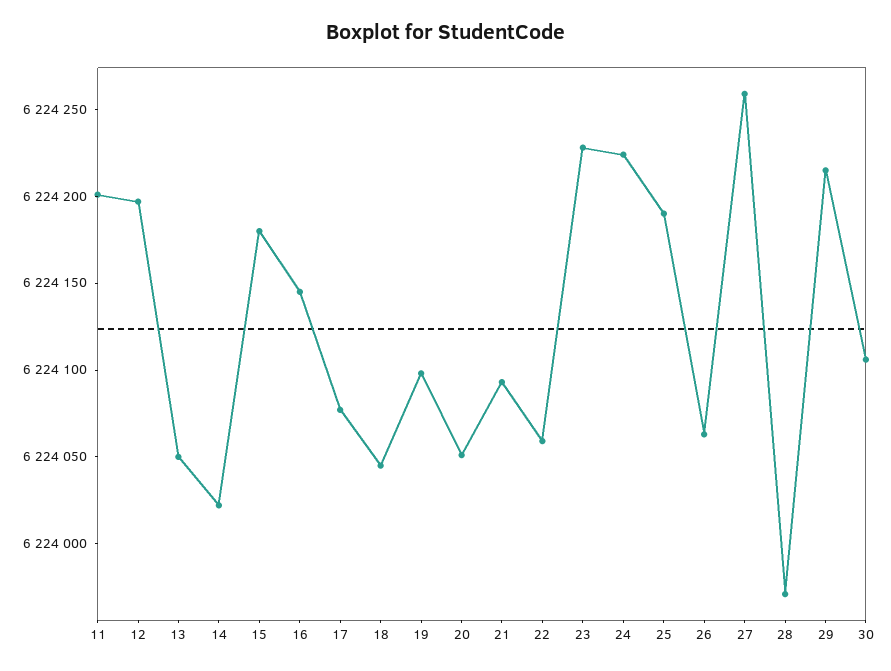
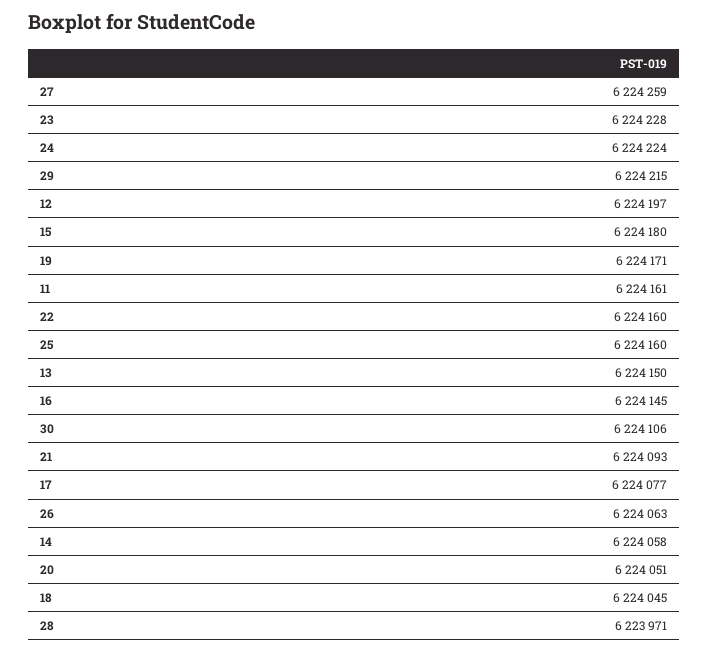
  {
-   "11": 6224200,
+   "11": 6224161,
    "12": 6224197,
-   "13": 6224050,
+   "13": 6224150,
-   "14": 6224020,
+   "14": 6224058,
    "15": 6224180,
    "16": 6224145,
    "17": 6224077,
    "18": 6224045,
-   "19": 6224100,
+   "19": 6224171,
    "20": 6224051,
    "21": 6224093,
-   "22": 6224060,
+   "22": 6224160,
    "23": 6224228,
    "24": 6224224,
-   "25": 6224190,
+   "25": 6224160,
    "26": 6224063,
    "27": 6224259,
    "28": 6223971,
    "29": 6224215,
    "30": 6224106
  }

